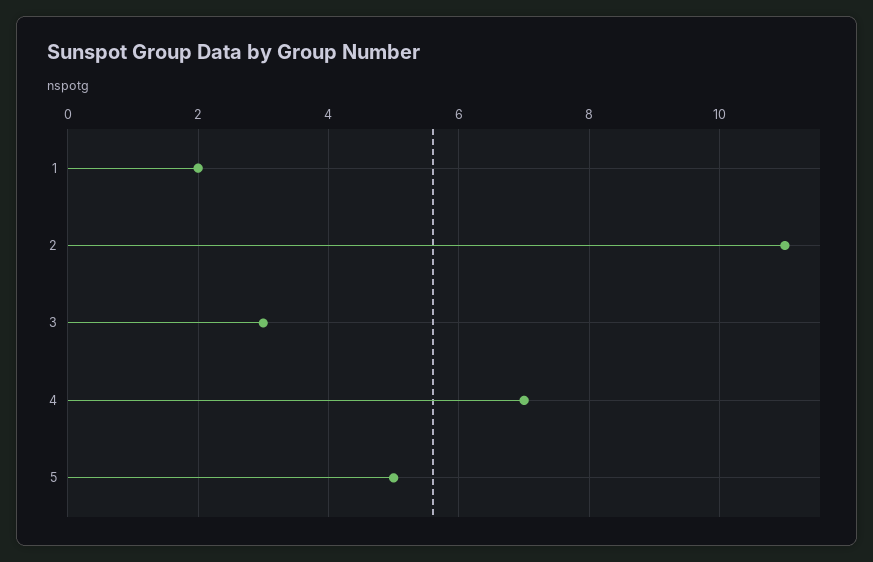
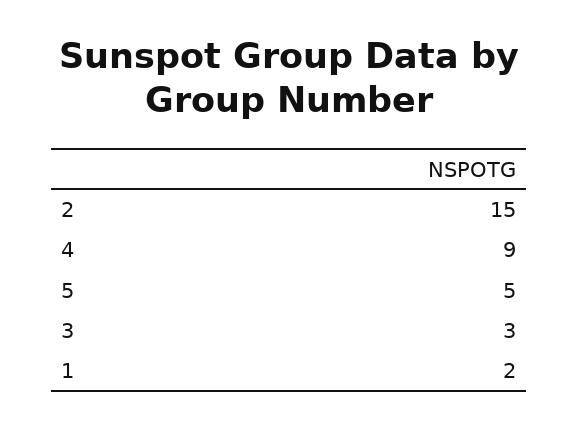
  {
    "1": 2,
-   "2": 11,
+   "2": 15,
    "3": 3,
-   "4": 7,
+   "4": 9,
    "5": 5
  }

